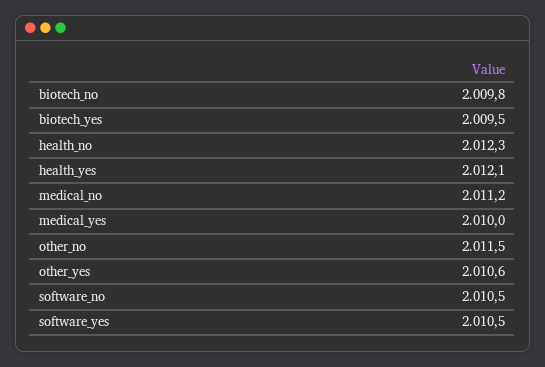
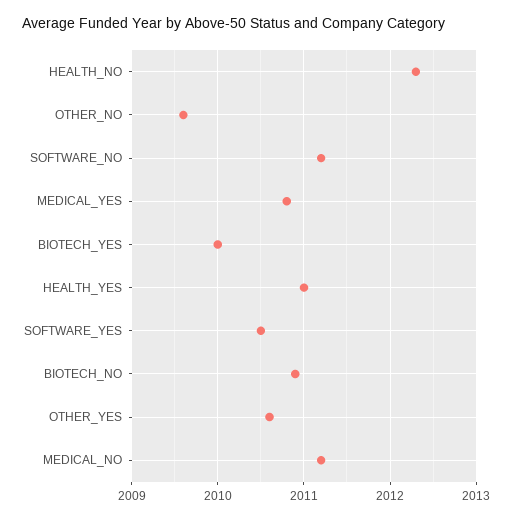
  {
-   "biotech_no": 2009.8,
+   "biotech_no": 2010.9,
-   "biotech_yes": 2009.5,
+   "biotech_yes": 2010,
    "health_no": 2012.3,
-   "health_yes": 2012.1,
+   "health_yes": 2011,
    "medical_no": 2011.2,
-   "medical_yes": 2010,
+   "medical_yes": 2010.8,
-   "other_no": 2011.5,
+   "other_no": 2009.6,
    "other_yes": 2010.6,
-   "software_no": 2010.5,
+   "software_no": 2011.2,
    "software_yes": 2010.5
  }

